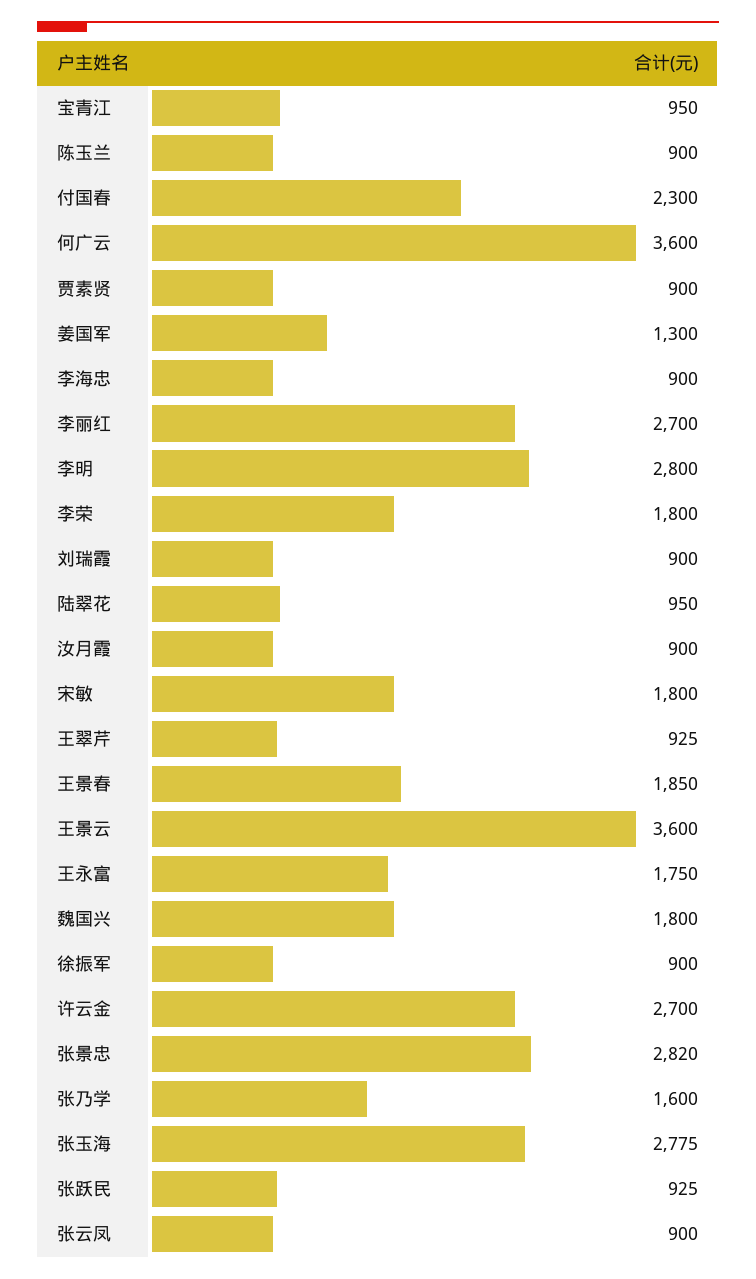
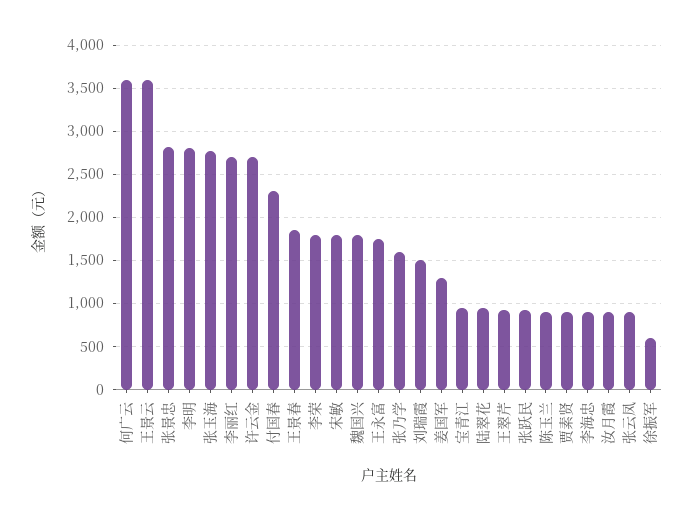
  {
    "宝青江": 950,
    "陈玉兰": 900,
    "付国春": 2300,
    "何广云": 3600,
    "贾素贤": 900,
    "姜国军": 1300,
    "李海忠": 900,
    "李丽红": 2700,
    "李明": 2800,
    "李荣": 1800,
-   "刘瑞霞": 900,
+   "刘瑞霞": 1500,
    "陆翠花": 950,
    "汝月霞": 900,
    "宋敏": 1800,
    "王翠芹": 925,
    "王景春": 1850,
    "王景云": 3600,
    "王永富": 1750,
    "魏国兴": 1800,
-   "徐振军": 900,
+   "徐振军": 600,
    "许云金": 2700,
    "张景忠": 2820,
    "张乃学": 1600,
    "张玉海": 2775,
    "张跃民": 925,
    "张云凤": 900
  }

